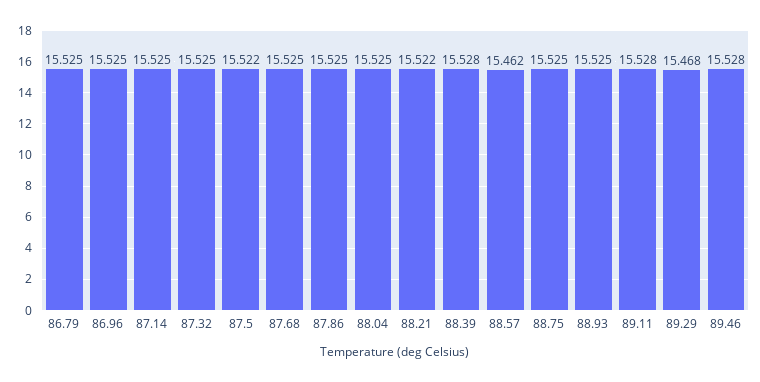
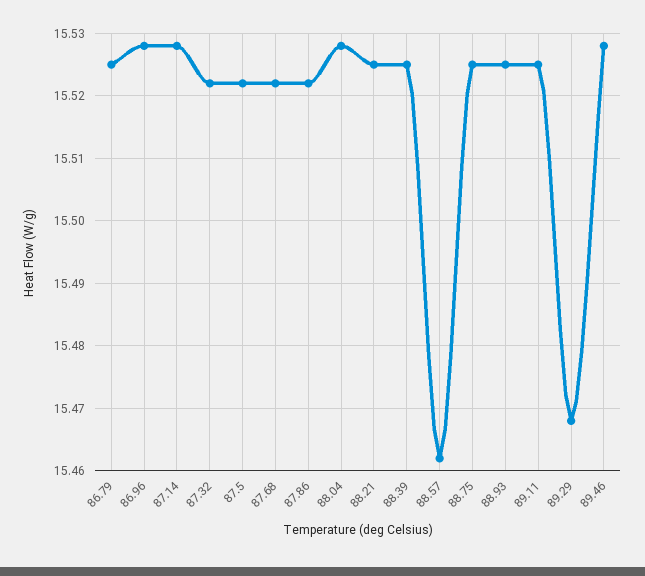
  {
    "86.79": 15.525,
-   "86.96": 15.525,
+   "86.96": 15.528,
-   "87.14": 15.525,
+   "87.14": 15.528,
-   "87.32": 15.525,
+   "87.32": 15.522,
    "87.5": 15.522,
-   "87.68": 15.525,
+   "87.68": 15.522,
-   "87.86": 15.525,
+   "87.86": 15.522,
-   "88.04": 15.525,
+   "88.04": 15.528,
-   "88.21": 15.522,
+   "88.21": 15.525,
-   "88.39": 15.528,
+   "88.39": 15.525,
    "88.57": 15.462,
    "88.75": 15.525,
    "88.93": 15.525,
-   "89.11": 15.528,
+   "89.11": 15.525,
    "89.29": 15.468,
    "89.46": 15.528
  }

